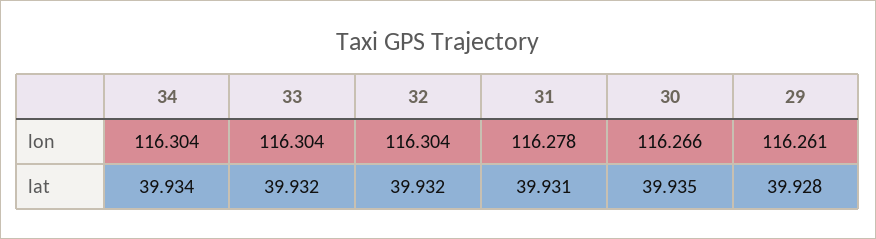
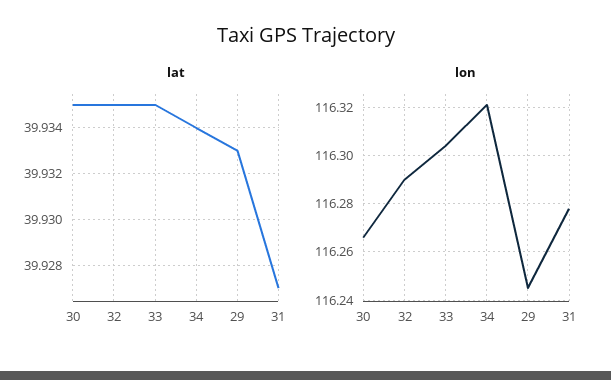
  {
    "lon": {
-     "34": 116.304,
+     "34": 116.32,
      "33": 116.304,
-     "32": 116.304,
+     "32": 116.29,
      "31": 116.278,
      "30": 116.266,
-     "29": 116.261
+     "29": 116.245
    },
    "lat": {
      "34": 39.934,
-     "33": 39.932,
+     "33": 39.935,
-     "32": 39.932,
+     "32": 39.935,
-     "31": 39.931,
+     "31": 39.927,
      "30": 39.935,
-     "29": 39.928
+     "29": 39.933
    }
  }

